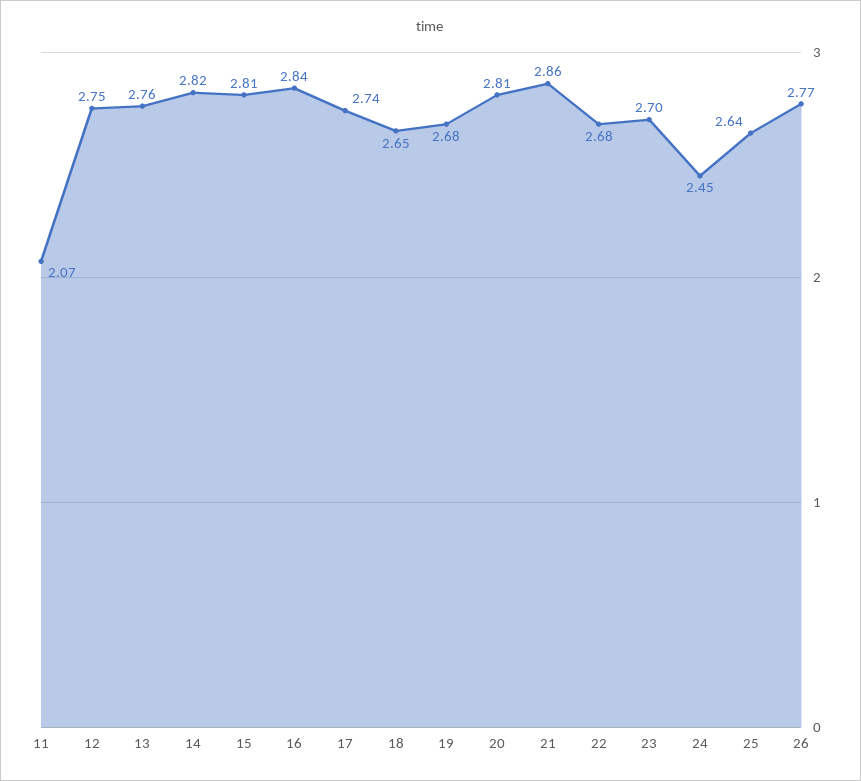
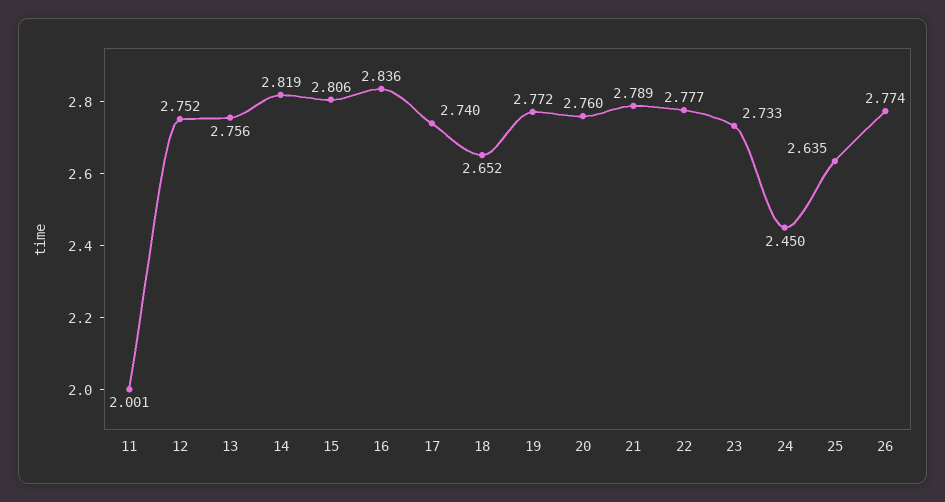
  {
-   "11": 2.07,
+   "11": 2.001,
    "12": 2.752,
    "13": 2.756,
    "14": 2.819,
    "15": 2.806,
    "16": 2.836,
    "17": 2.74,
    "18": 2.652,
-   "19": 2.68,
+   "19": 2.772,
-   "20": 2.81,
+   "20": 2.76,
-   "21": 2.86,
+   "21": 2.789,
-   "22": 2.68,
+   "22": 2.777,
-   "23": 2.7,
+   "23": 2.733,
    "24": 2.45,
    "25": 2.635,
    "26": 2.774
  }

